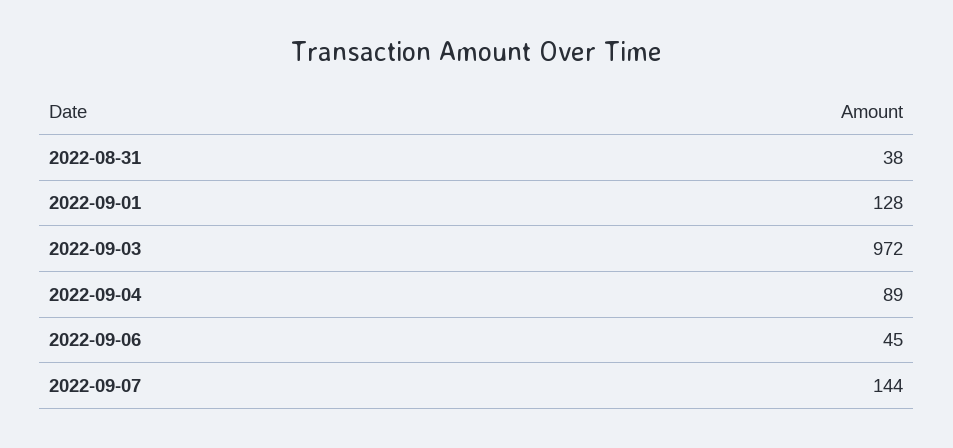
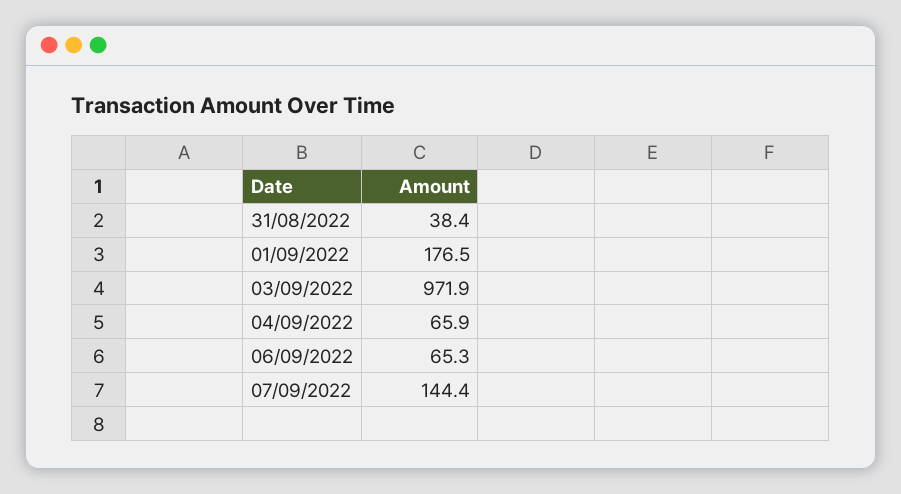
  {
    "2022-08-31": 38.4,
-   "2022-09-01": 128,
+   "2022-09-01": 176.5,
    "2022-09-03": 971.9,
-   "2022-09-04": 89,
+   "2022-09-04": 65.9,
-   "2022-09-06": 45,
+   "2022-09-06": 65.3,
    "2022-09-07": 144.4
  }

